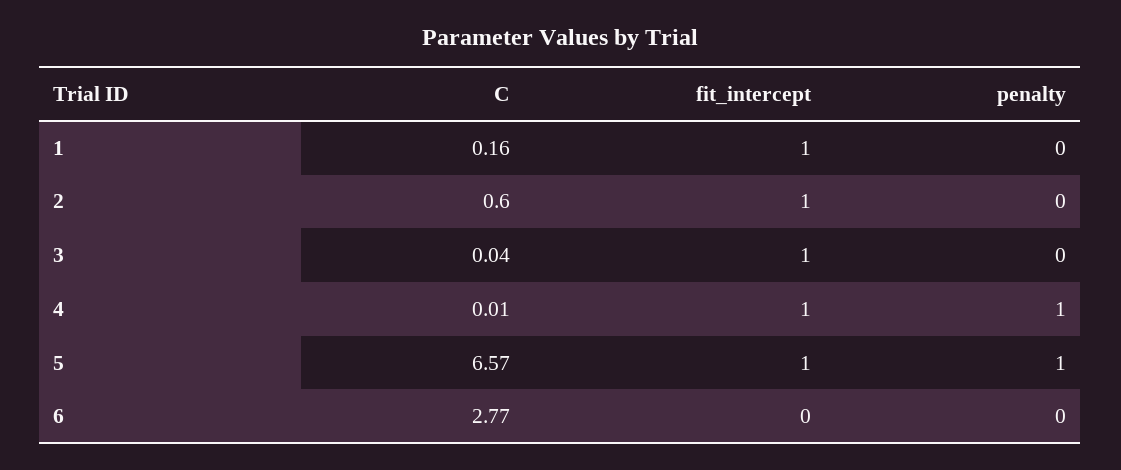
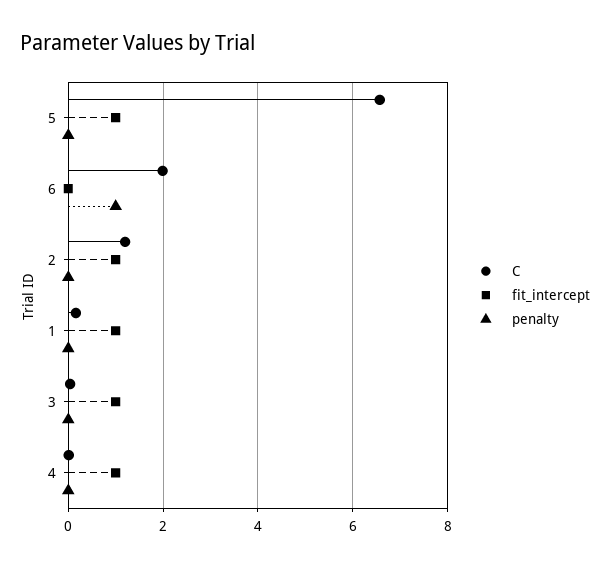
  {
    "C": {
      "1": 0.16,
-     "2": 0.6,
+     "2": 1.2,
      "3": 0.04,
      "4": 0.01,
      "5": 6.57,
-     "6": 2.77
+     "6": 2
    },
    "fit_intercept": {
      "1": 1,
      "2": 1,
      "3": 1,
      "4": 1,
      "5": 1,
      "6": 0
    },
    "penalty": {
      "1": 0,
      "2": 0,
      "3": 0,
-     "4": 1,
+     "4": 0,
-     "5": 1,
+     "5": 0,
-     "6": 0
+     "6": 1
    }
  }

